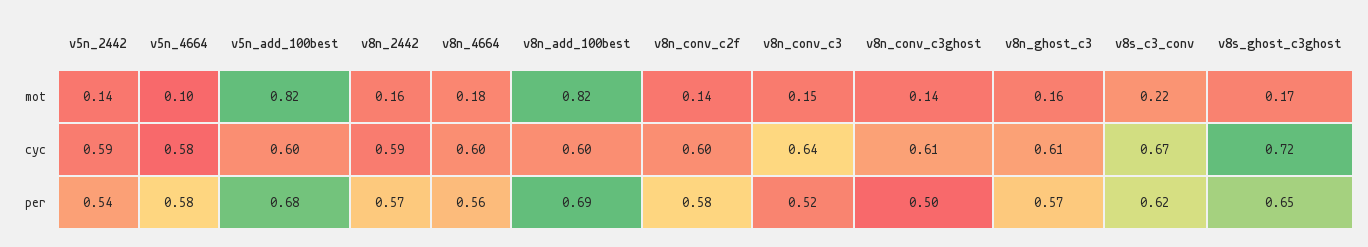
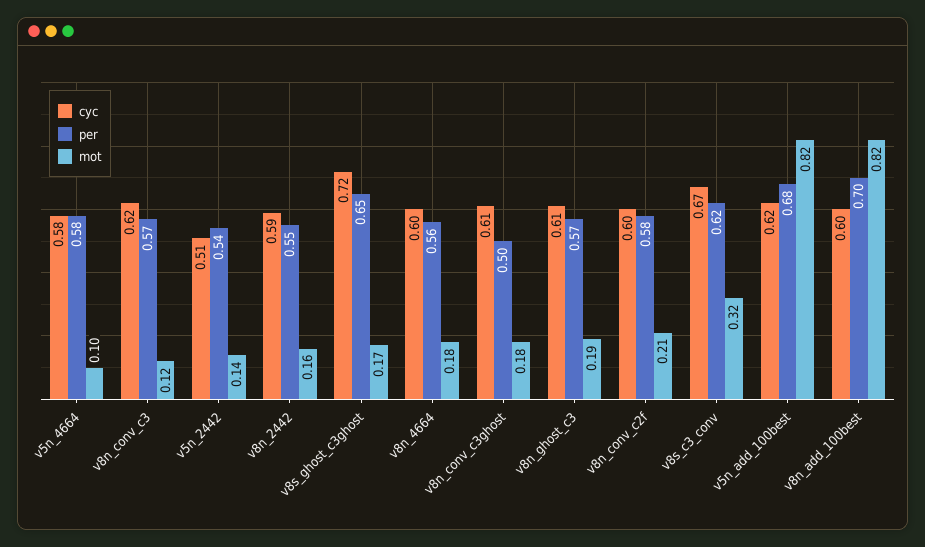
  {
    "mot": {
      "v5n_2442": 0.14,
      "v5n_4664": 0.1,
      "v5n_add_100best": 0.82,
      "v8n_2442": 0.16,
      "v8n_4664": 0.18,
      "v8n_add_100best": 0.82,
-     "v8n_conv_c2f": 0.14,
+     "v8n_conv_c2f": 0.21,
-     "v8n_conv_c3": 0.15,
+     "v8n_conv_c3": 0.12,
-     "v8n_conv_c3ghost": 0.14,
+     "v8n_conv_c3ghost": 0.18,
-     "v8n_ghost_c3": 0.16,
+     "v8n_ghost_c3": 0.19,
-     "v8s_c3_conv": 0.22,
+     "v8s_c3_conv": 0.32,
      "v8s_ghost_c3ghost": 0.17
    },
    "cyc": {
-     "v5n_2442": 0.59,
+     "v5n_2442": 0.51,
      "v5n_4664": 0.58,
-     "v5n_add_100best": 0.6,
+     "v5n_add_100best": 0.62,
      "v8n_2442": 0.59,
      "v8n_4664": 0.6,
      "v8n_add_100best": 0.6,
      "v8n_conv_c2f": 0.6,
-     "v8n_conv_c3": 0.64,
+     "v8n_conv_c3": 0.62,
      "v8n_conv_c3ghost": 0.61,
      "v8n_ghost_c3": 0.61,
      "v8s_c3_conv": 0.67,
      "v8s_ghost_c3ghost": 0.72
    },
    "per": {
      "v5n_2442": 0.54,
      "v5n_4664": 0.58,
      "v5n_add_100best": 0.68,
-     "v8n_2442": 0.57,
+     "v8n_2442": 0.55,
      "v8n_4664": 0.56,
-     "v8n_add_100best": 0.69,
+     "v8n_add_100best": 0.7,
      "v8n_conv_c2f": 0.58,
-     "v8n_conv_c3": 0.52,
+     "v8n_conv_c3": 0.57,
      "v8n_conv_c3ghost": 0.5,
      "v8n_ghost_c3": 0.57,
      "v8s_c3_conv": 0.62,
      "v8s_ghost_c3ghost": 0.65
    }
  }

